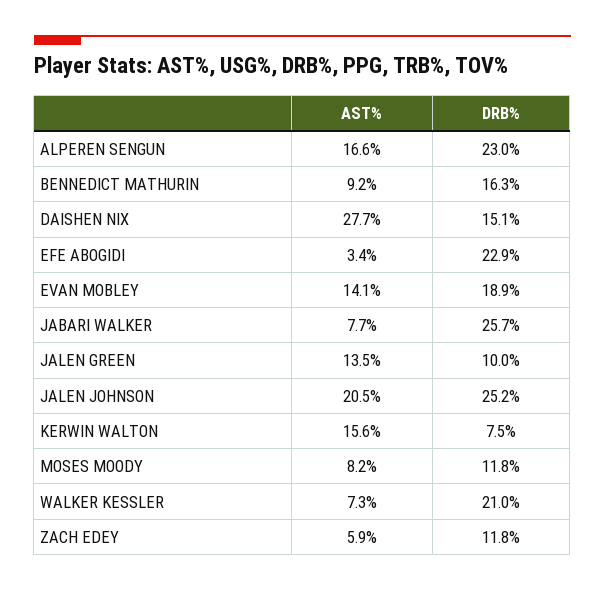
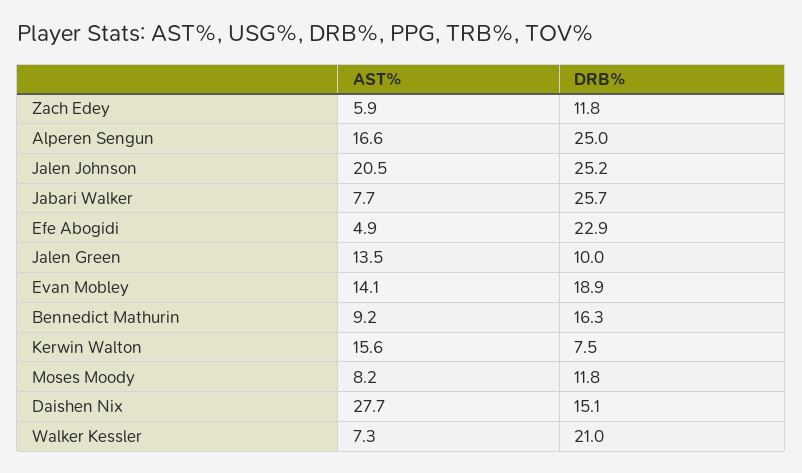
  {
    "AST%": {
      "ALPEREN SENGUN": 16.6,
      "BENNEDICT MATHURIN": 9.2,
      "DAISHEN NIX": 27.7,
-     "EFE ABOGIDI": 3.4,
+     "EFE ABOGIDI": 4.9,
      "EVAN MOBLEY": 14.1,
      "JABARI WALKER": 7.7,
      "JALEN GREEN": 13.5,
      "JALEN JOHNSON": 20.5,
      "KERWIN WALTON": 15.6,
      "MOSES MOODY": 8.2,
      "WALKER KESSLER": 7.3,
      "ZACH EDEY": 5.9
    },
    "DRB%": {
-     "ALPEREN SENGUN": 23,
+     "ALPEREN SENGUN": 25,
      "BENNEDICT MATHURIN": 16.3,
      "DAISHEN NIX": 15.1,
      "EFE ABOGIDI": 22.9,
      "EVAN MOBLEY": 18.9,
      "JABARI WALKER": 25.7,
      "JALEN GREEN": 10,
      "JALEN JOHNSON": 25.2,
      "KERWIN WALTON": 7.5,
      "MOSES MOODY": 11.8,
      "WALKER KESSLER": 21,
      "ZACH EDEY": 11.8
    }
  }

